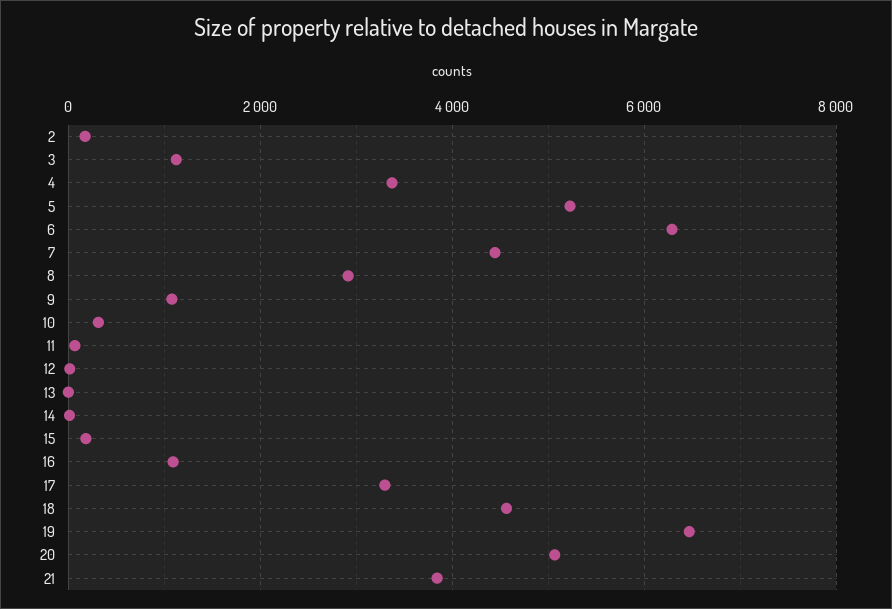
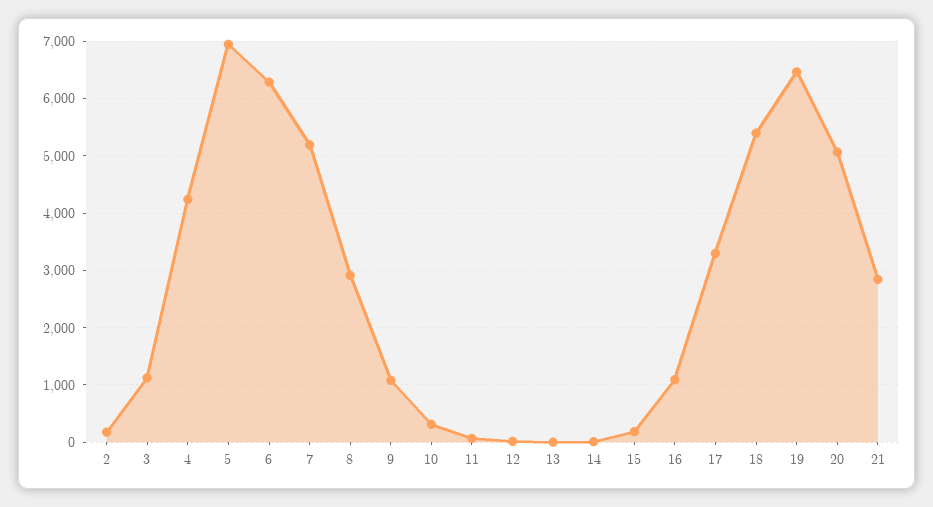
  {
    "2": 200,
    "3": 1200,
-   "4": 3400,
+   "4": 4200,
-   "5": 5200,
+   "5": 7000,
    "6": 6200,
-   "7": 4400,
+   "7": 5200,
    "8": 3000,
    "9": 1000,
    "10": 400,
    "11": 0,
    "12": 0,
    "13": 0,
    "14": 0,
    "15": 200,
    "16": 1000,
    "17": 3200,
-   "18": 4600,
+   "18": 5400,
    "19": 6400,
    "20": 5000,
-   "21": 3800
+   "21": 2800
  }

